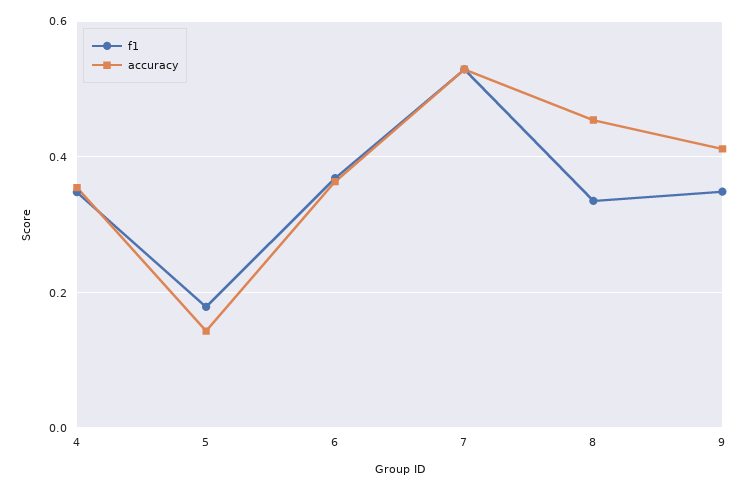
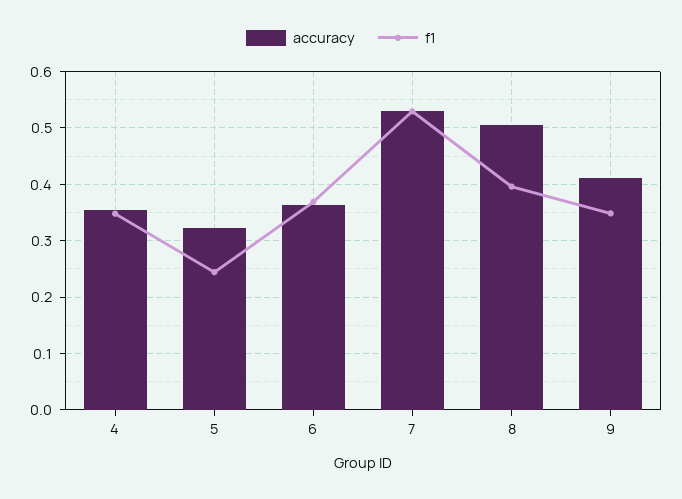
  {
    "f1": {
      "4": 0.34,
-     "5": 0.18,
+     "5": 0.24,
      "6": 0.36,
      "7": 0.52,
-     "8": 0.34,
+     "8": 0.4,
      "9": 0.34
    },
    "accuracy": {
      "4": 0.36,
-     "5": 0.14,
+     "5": 0.32,
      "6": 0.36,
      "7": 0.52,
-     "8": 0.46,
+     "8": 0.5,
      "9": 0.42
    }
  }

